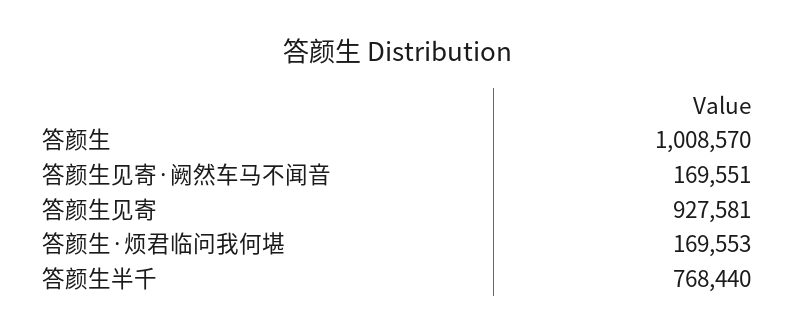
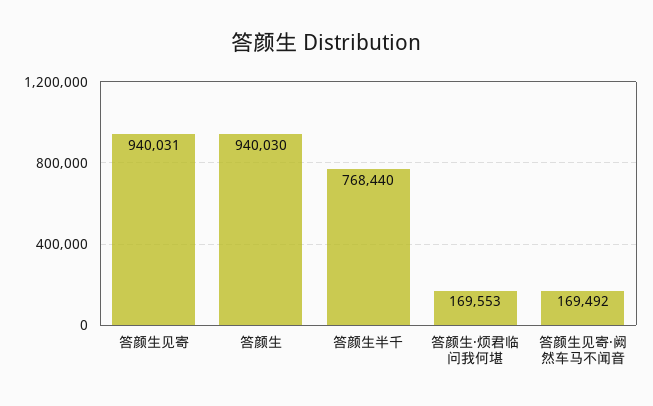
  {
-   "答颜生": 1008570,
+   "答颜生": 940030,
-   "答颜生见寄·阙然车马不闻音": 169551,
+   "答颜生见寄·阙然车马不闻音": 169492,
-   "答颜生见寄": 927581,
+   "答颜生见寄": 940031,
    "答颜生·烦君临问我何堪": 169553,
    "答颜生半千": 768440
  }

